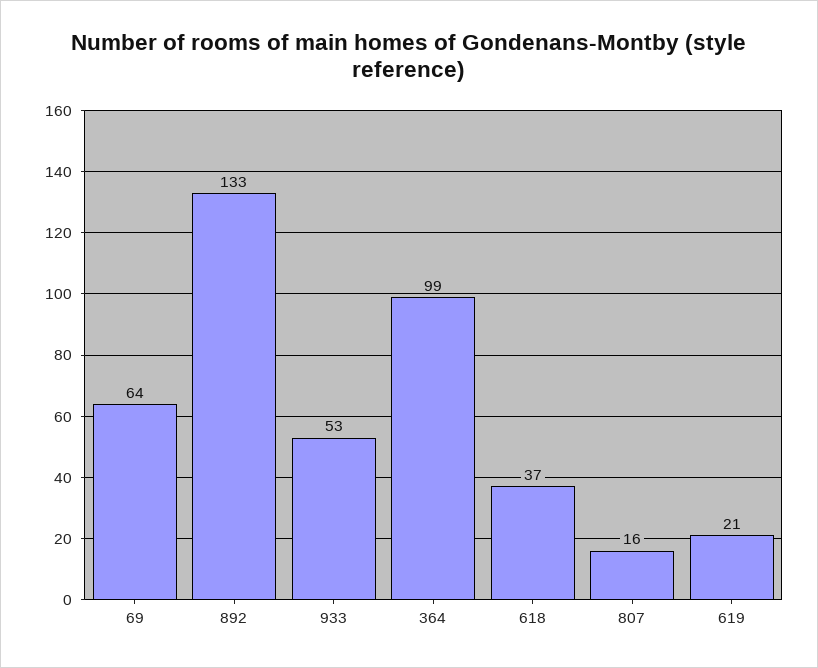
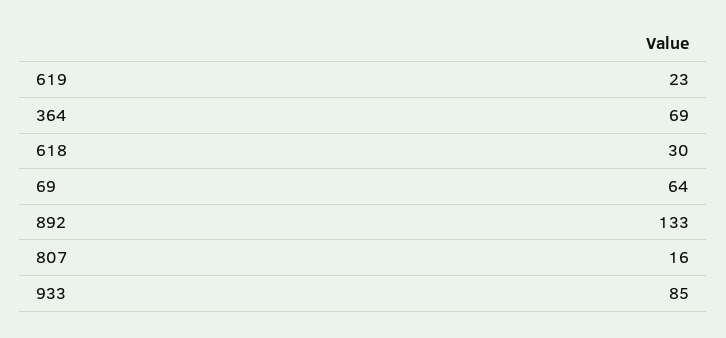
  {
    "69": 64,
    "892": 133,
-   "933": 53,
+   "933": 85,
-   "364": 99,
+   "364": 69,
-   "618": 37,
+   "618": 30,
    "807": 16,
-   "619": 21
+   "619": 23
  }

